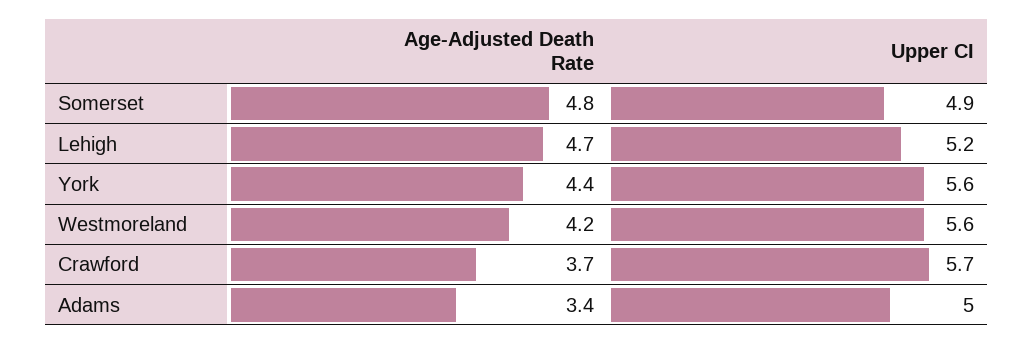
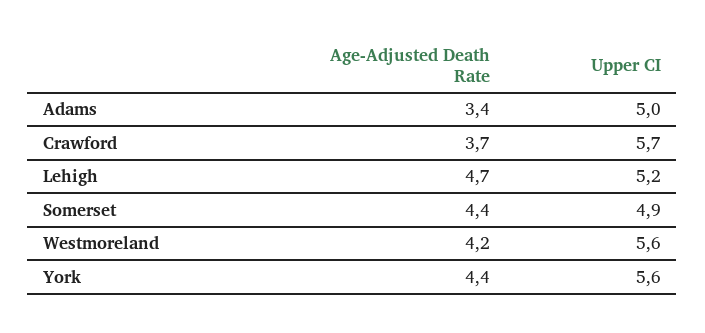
  {
    "Age-Adjusted Death Rate": {
-     "Somerset": 4.8,
+     "Somerset": 4.4,
      "Lehigh": 4.7,
      "York": 4.4,
      "Westmoreland": 4.2,
      "Crawford": 3.7,
      "Adams": 3.4
    },
    "Upper CI": {
      "Somerset": 4.9,
      "Lehigh": 5.2,
      "York": 5.6,
      "Westmoreland": 5.6,
      "Crawford": 5.7,
      "Adams": 5
    }
  }

